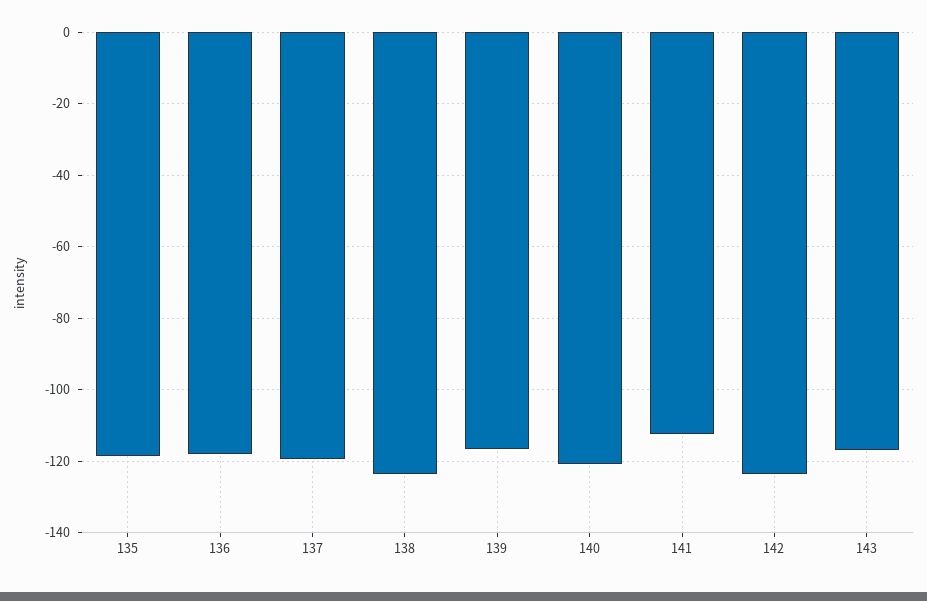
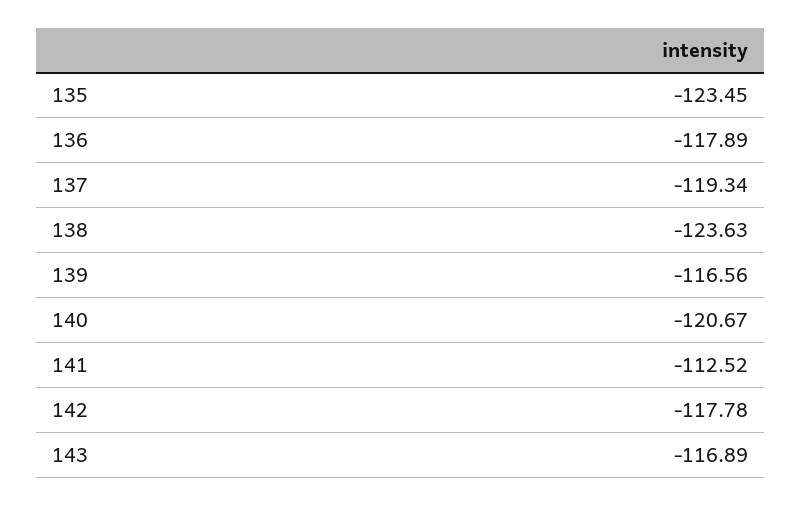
  {
-   "135": -118,
+   "135": -123.45,
    "136": -117.89,
    "137": -119.34,
    "138": -123.63,
    "139": -116.56,
    "140": -120.67,
    "141": -112.52,
-   "142": -124,
+   "142": -117.78,
    "143": -116.89
  }

